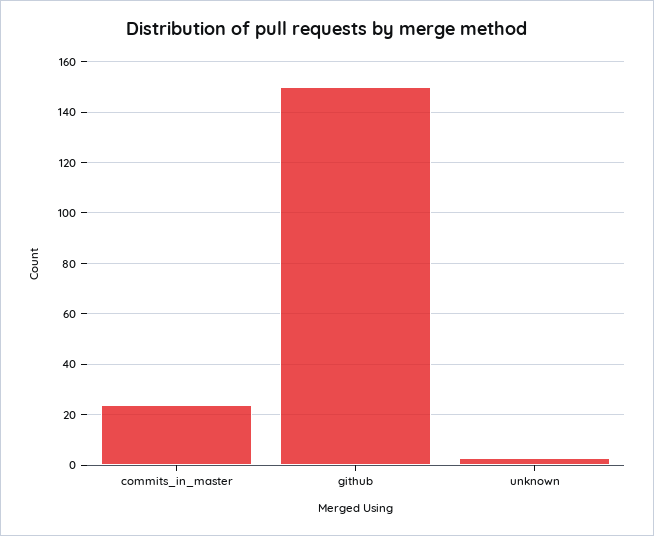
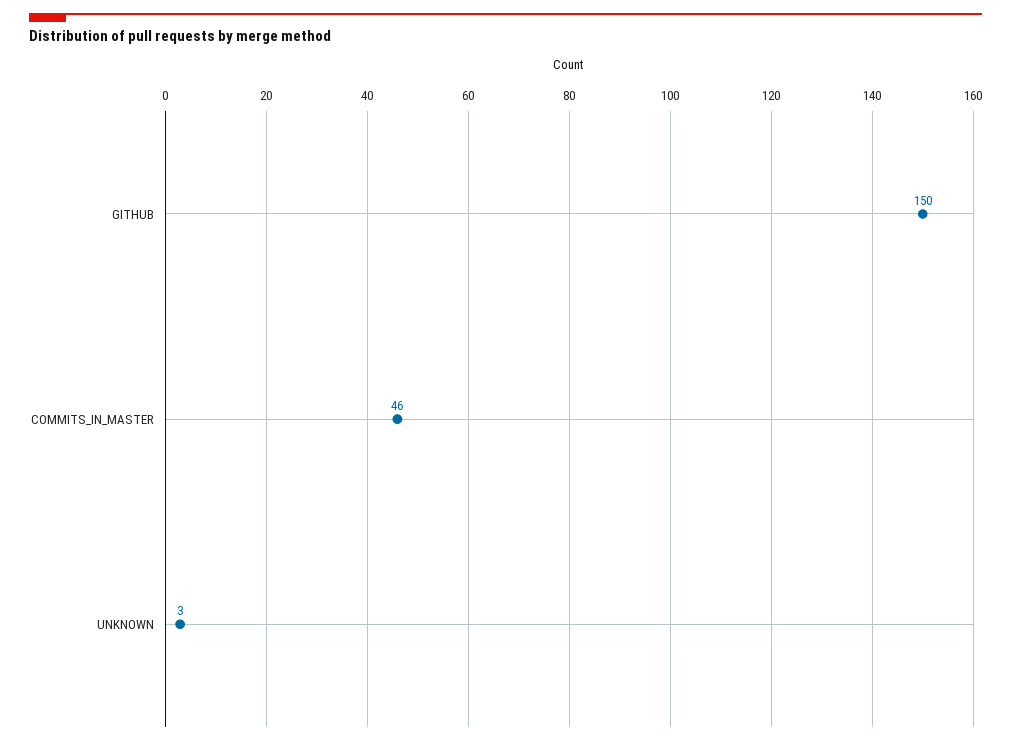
  {
-   "commits_in_master": 25,
+   "commits_in_master": 46,
    "github": 150,
    "unknown": 3
  }

